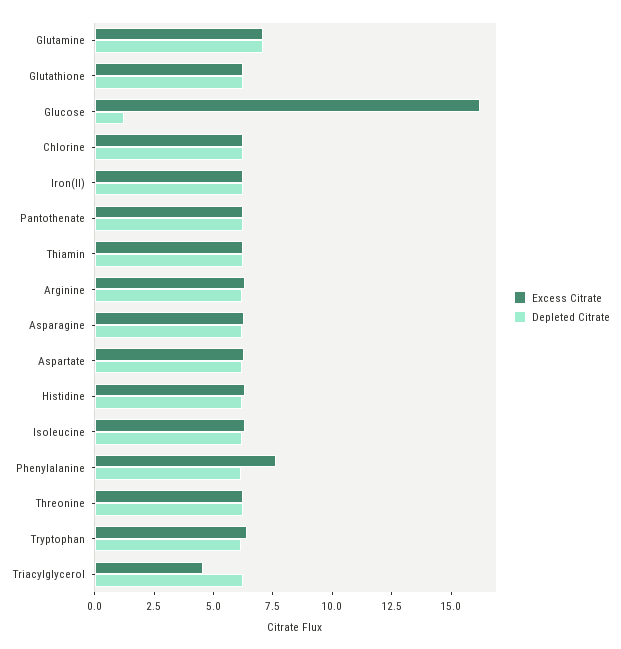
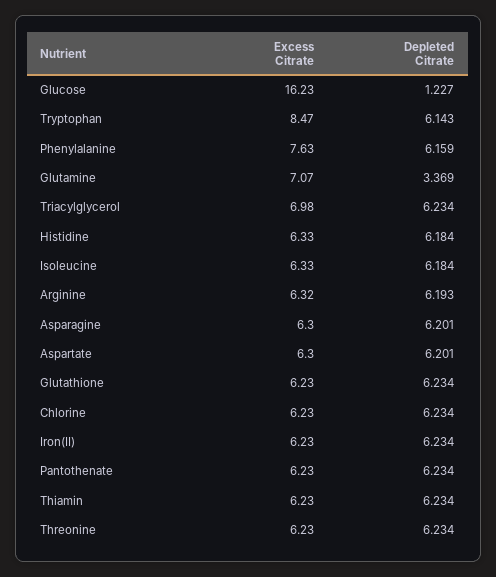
  {
    "Excess Citrate": {
      "Glutamine": 7.07,
      "Glutathione": 6.23,
      "Glucose": 16.23,
      "Chlorine": 6.23,
      "Iron(II)": 6.23,
      "Pantothenate": 6.23,
      "Thiamin": 6.23,
      "Arginine": 6.32,
      "Asparagine": 6.3,
      "Aspartate": 6.3,
      "Histidine": 6.33,
      "Isoleucine": 6.33,
      "Phenylalanine": 7.63,
      "Threonine": 6.23,
-     "Tryptophan": 6.5,
+     "Tryptophan": 8.47,
-     "Triacylglycerol": 4.5
+     "Triacylglycerol": 6.98
    },
    "Depleted Citrate": {
-     "Glutamine": 7,
+     "Glutamine": 3.369,
      "Glutathione": 6.234,
      "Glucose": 1.227,
      "Chlorine": 6.234,
      "Iron(II)": 6.234,
      "Pantothenate": 6.234,
      "Thiamin": 6.234,
      "Arginine": 6.193,
      "Asparagine": 6.201,
      "Aspartate": 6.201,
      "Histidine": 6.184,
      "Isoleucine": 6.184,
      "Phenylalanine": 6.159,
      "Threonine": 6.234,
      "Tryptophan": 6.143,
      "Triacylglycerol": 6.234
    }
  }

